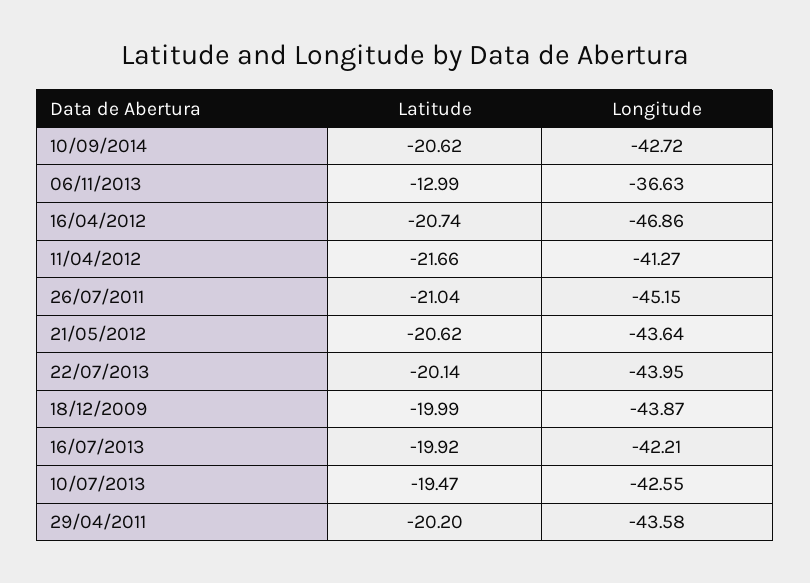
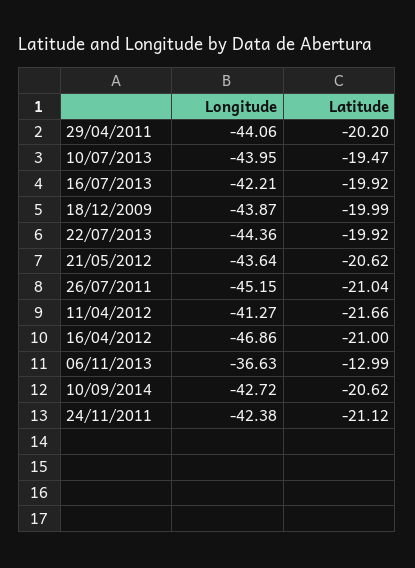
  {
    "Latitude": {
      "10/09/2014": -20.62,
      "06/11/2013": -12.99,
-     "16/04/2012": -20.74,
+     "16/04/2012": -21,
      "11/04/2012": -21.66,
      "26/07/2011": -21.04,
      "21/05/2012": -20.62,
-     "22/07/2013": -20.14,
+     "22/07/2013": -19.92,
      "18/12/2009": -19.99,
      "16/07/2013": -19.92,
      "10/07/2013": -19.47,
-     "29/04/2011": -20.2
+     "29/04/2011": -20.2,
+     "24/11/2011": -21.12
    },
    "Longitude": {
      "10/09/2014": -42.72,
      "06/11/2013": -36.63,
      "16/04/2012": -46.86,
      "11/04/2012": -41.27,
      "26/07/2011": -45.15,
      "21/05/2012": -43.64,
-     "22/07/2013": -43.95,
+     "22/07/2013": -44.36,
      "18/12/2009": -43.87,
      "16/07/2013": -42.21,
-     "10/07/2013": -42.55,
+     "10/07/2013": -43.95,
-     "29/04/2011": -43.58
+     "29/04/2011": -44.06,
+     "24/11/2011": -42.38
    }
  }

